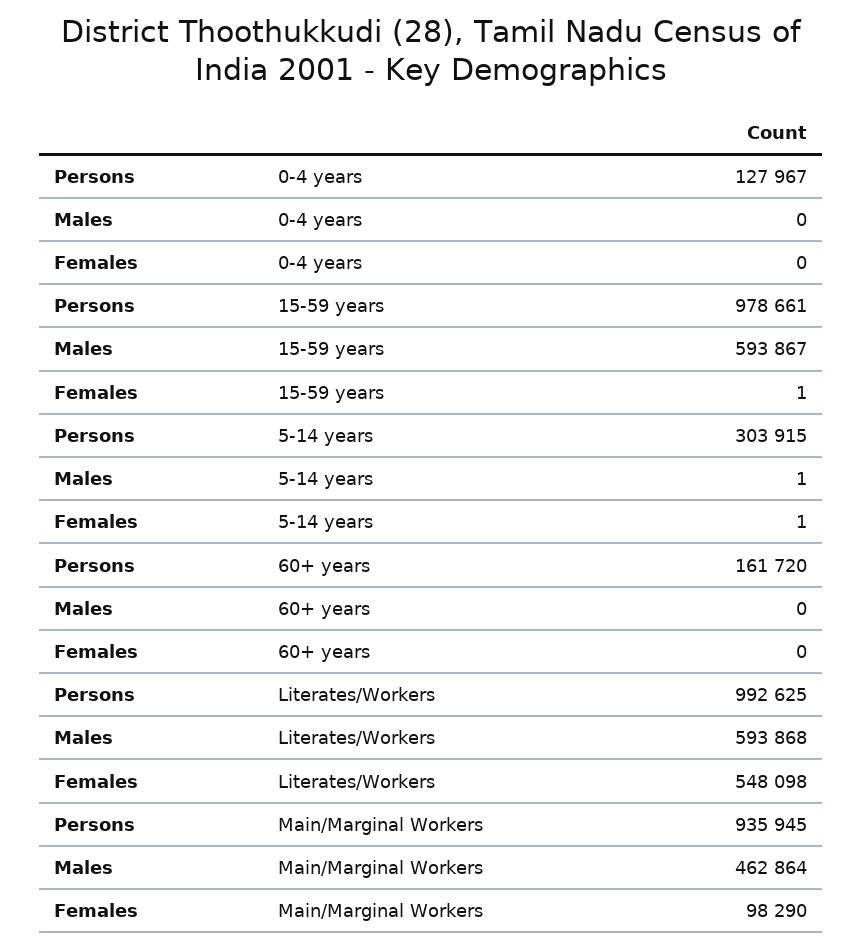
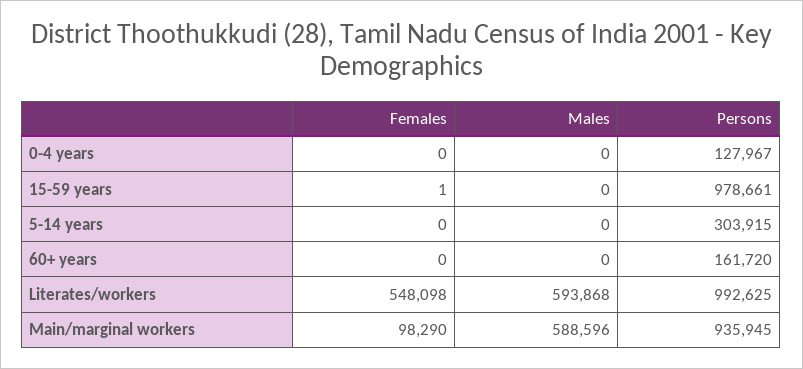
  {
    "Persons": {
      "0-4 years": 127967,
      "15-59 years": 978661,
      "5-14 years": 303915,
      "60+ years": 161720,
      "Literates/Workers": 992625,
      "Main/Marginal Workers": 935945
    },
    "Males": {
      "0-4 years": 0,
-     "15-59 years": 593867,
+     "15-59 years": 0,
-     "5-14 years": 1,
+     "5-14 years": 0,
      "60+ years": 0,
      "Literates/Workers": 593868,
-     "Main/Marginal Workers": 462864
+     "Main/Marginal Workers": 588596
    },
    "Females": {
      "0-4 years": 0,
      "15-59 years": 1,
-     "5-14 years": 1,
+     "5-14 years": 0,
      "60+ years": 0,
      "Literates/Workers": 548098,
      "Main/Marginal Workers": 98290
    }
  }

